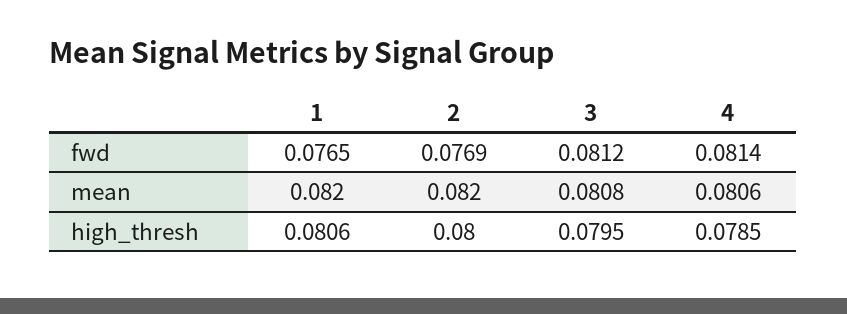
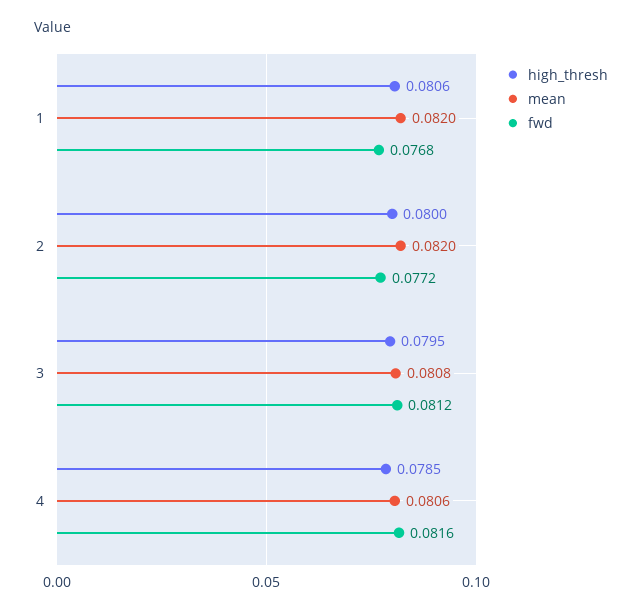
  {
    "fwd": {
-     "1": 0.0765,
+     "1": 0.0768,
-     "2": 0.0769,
+     "2": 0.0772,
      "3": 0.0812,
-     "4": 0.0814
+     "4": 0.0816
    },
    "mean": {
      "1": 0.082,
      "2": 0.082,
      "3": 0.0808,
      "4": 0.0806
    },
    "high_thresh": {
      "1": 0.0806,
      "2": 0.08,
      "3": 0.0795,
      "4": 0.0785
    }
  }

